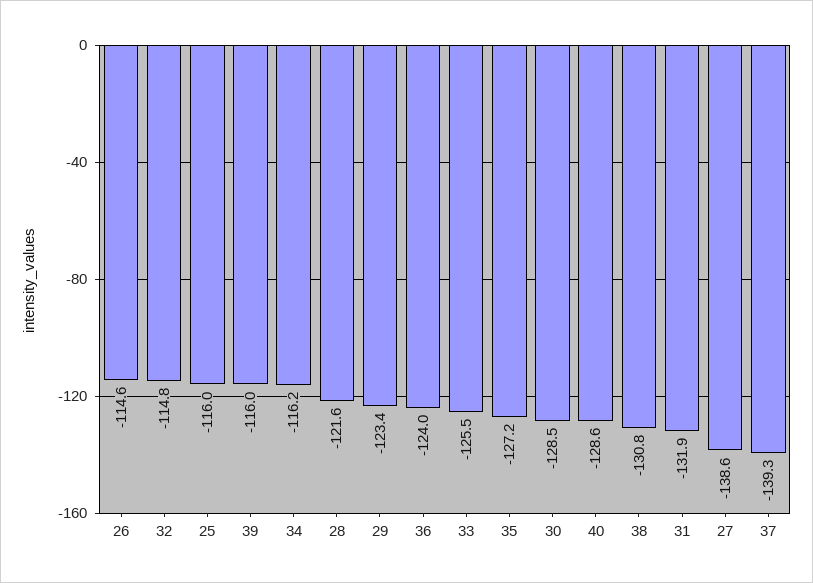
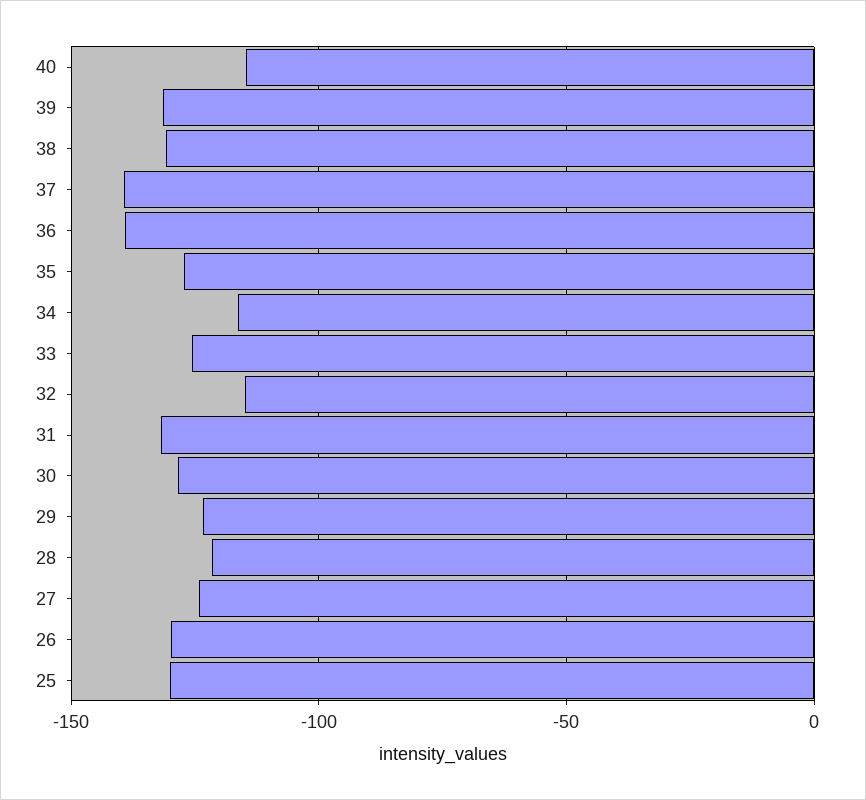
  {
-   "26": -114.6,
+   "26": -130,
    "32": -114.8,
-   "25": -116,
+   "25": -130,
-   "39": -116,
+   "39": -130,
    "34": -116.2,
    "28": -121.6,
    "29": -123.4,
-   "36": -124,
+   "36": -140,
    "33": -125.5,
    "35": -127.2,
    "30": -128.5,
-   "40": -128.6,
+   "40": -115,
    "38": -130.8,
    "31": -131.9,
-   "27": -138.6,
+   "27": -125,
    "37": -139.3
  }

